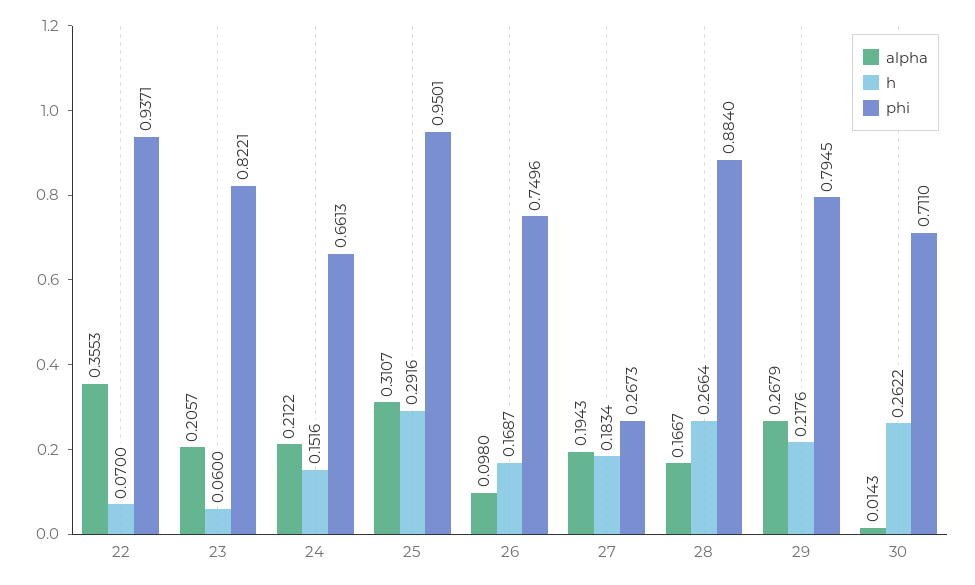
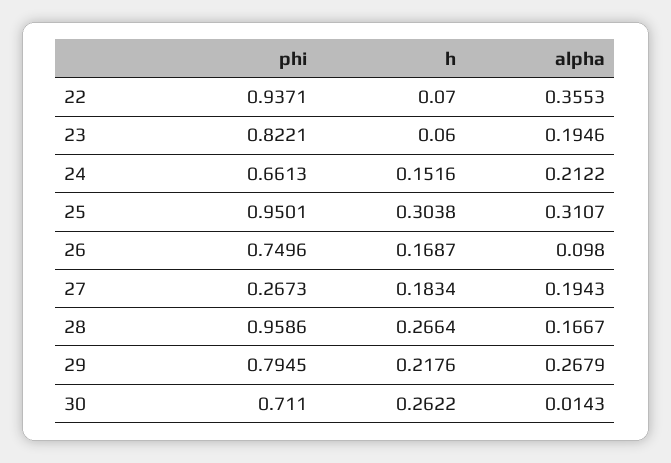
  {
    "alpha": {
      "22": 0.3553,
-     "23": 0.2057,
+     "23": 0.1946,
      "24": 0.2122,
      "25": 0.3107,
      "26": 0.098,
      "27": 0.1943,
      "28": 0.1667,
      "29": 0.2679,
      "30": 0.0143
    },
    "h": {
      "22": 0.07,
      "23": 0.06,
      "24": 0.1516,
-     "25": 0.2916,
+     "25": 0.3038,
      "26": 0.1687,
      "27": 0.1834,
      "28": 0.2664,
      "29": 0.2176,
      "30": 0.2622
    },
    "phi": {
      "22": 0.9371,
      "23": 0.8221,
      "24": 0.6613,
      "25": 0.9501,
      "26": 0.7496,
      "27": 0.2673,
-     "28": 0.884,
+     "28": 0.9586,
      "29": 0.7945,
      "30": 0.711
    }
  }

